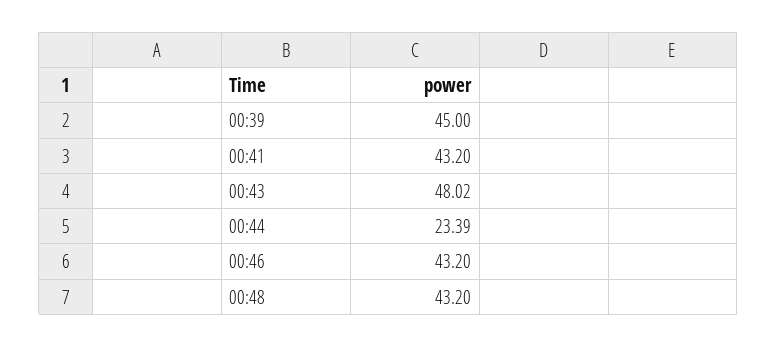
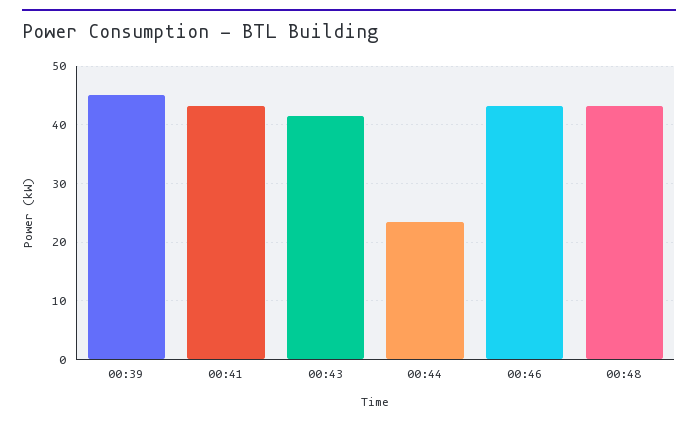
  {
    "00:39": 45,
    "00:41": 43.2,
-   "00:43": 48.02,
+   "00:43": 42,
    "00:44": 23.39,
    "00:46": 43.2,
    "00:48": 43.2
  }

